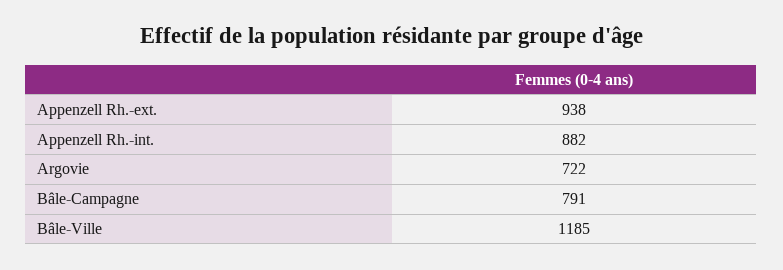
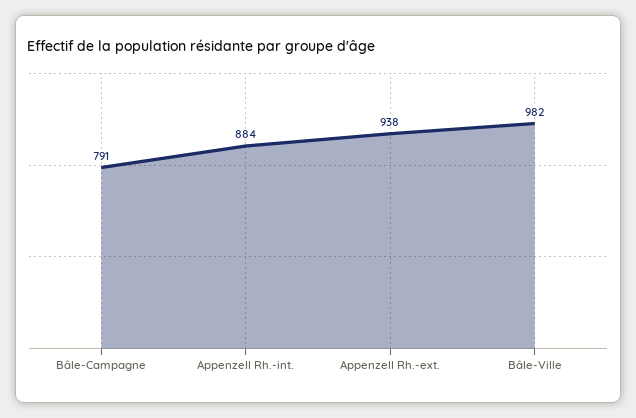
  {
    "Appenzell Rh.-ext.": 938,
-   "Appenzell Rh.-int.": 882,
+   "Appenzell Rh.-int.": 884,
-   "Argovie": 722,
    "Bâle-Campagne": 791,
-   "Bâle-Ville": 1185
+   "Bâle-Ville": 982
  }

